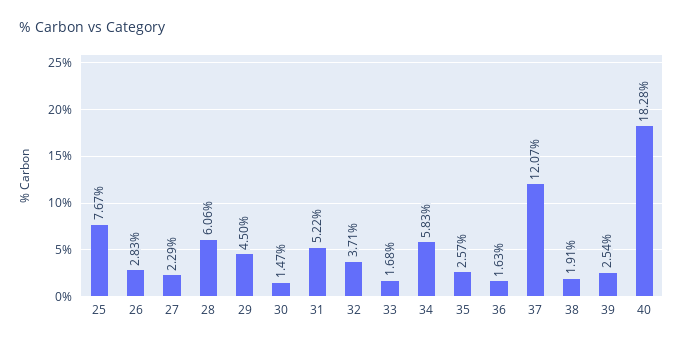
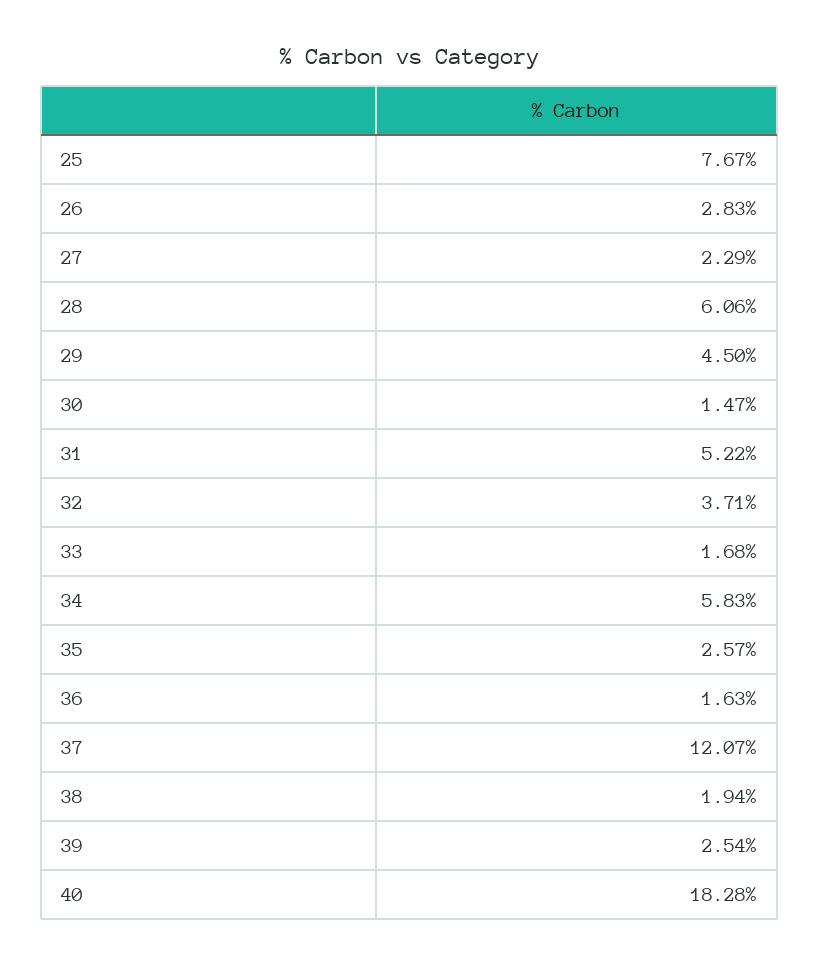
  {
    "25": 7.67,
    "26": 2.83,
    "27": 2.29,
    "28": 6.06,
    "29": 4.5,
    "30": 1.47,
    "31": 5.22,
    "32": 3.71,
    "33": 1.68,
    "34": 5.83,
    "35": 2.57,
    "36": 1.63,
    "37": 12.07,
-   "38": 1.91,
+   "38": 1.94,
    "39": 2.54,
    "40": 18.28
  }

